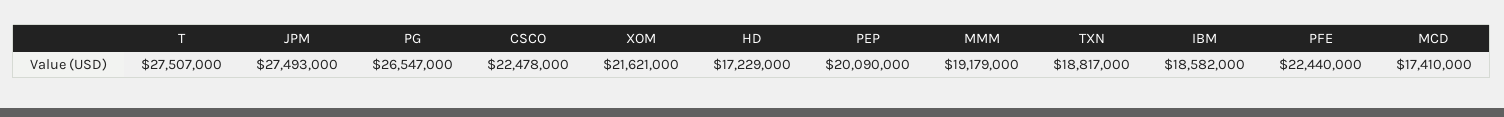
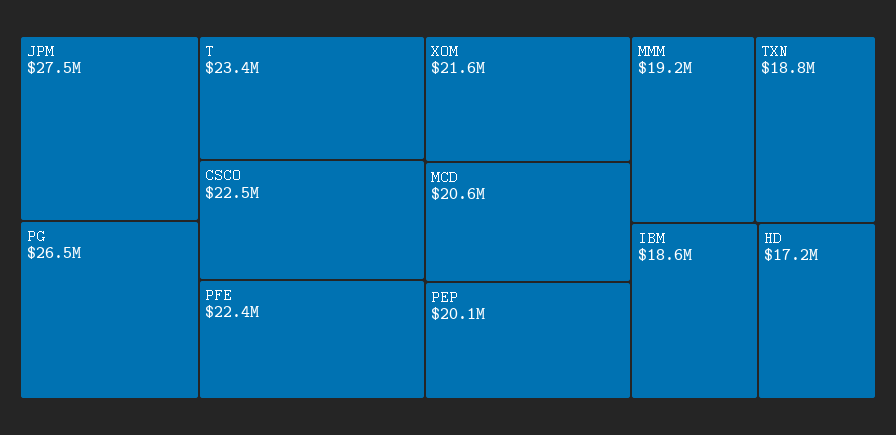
  {
-   "T": 27507000,
+   "T": 23400000,
    "JPM": 27493000,
    "PG": 26547000,
    "CSCO": 22478000,
    "XOM": 21621000,
    "HD": 17229000,
    "PEP": 20090000,
    "MMM": 19179000,
    "TXN": 18817000,
    "IBM": 18582000,
    "PFE": 22440000,
-   "MCD": 17410000
+   "MCD": 20600000
  }

